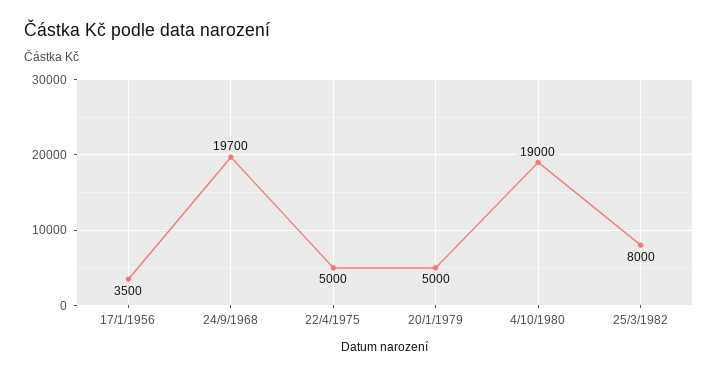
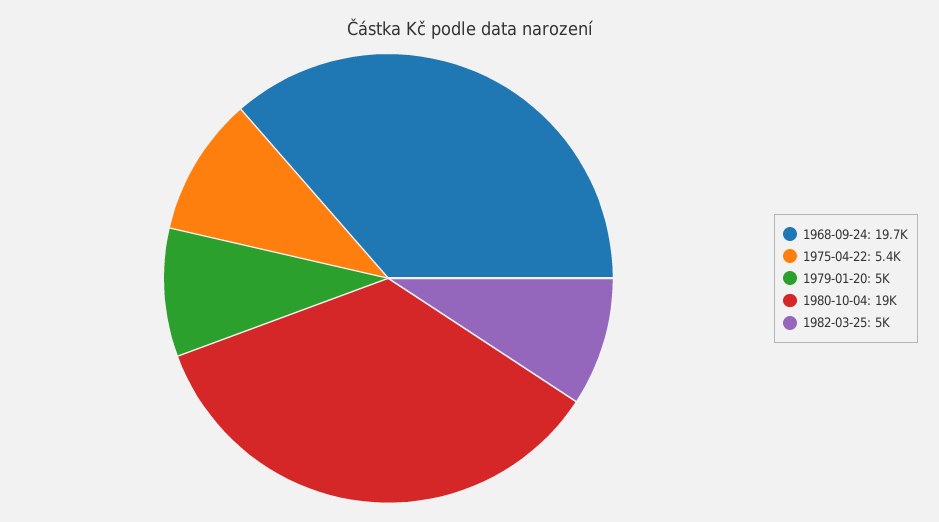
  {
-   "17/1/1956": 3500,
    "24/9/1968": 19700,
-   "22/4/1975": 5000,
+   "22/4/1975": 5400,
    "20/1/1979": 5000,
    "4/10/1980": 19000,
-   "25/3/1982": 8000
+   "25/3/1982": 5000
  }

